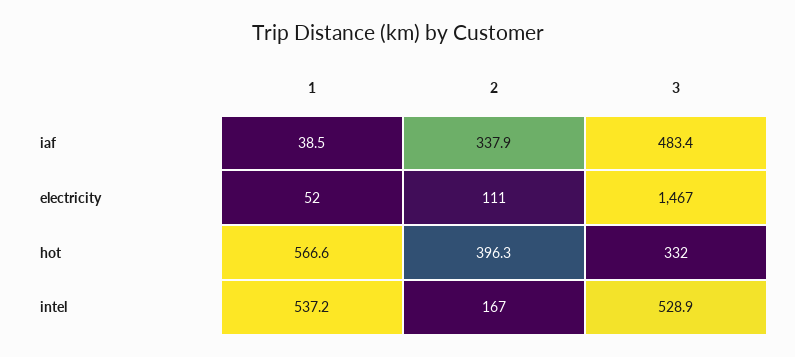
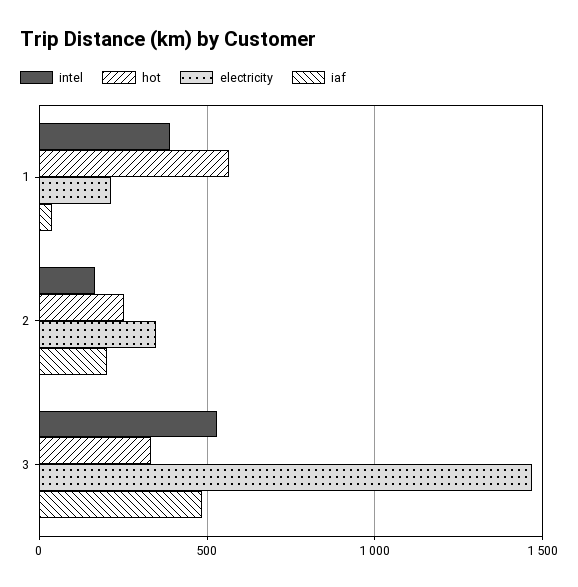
  {
    "iaf": {
      "1": 38.5,
-     "2": 337.9,
+     "2": 200,
      "3": 483.4
    },
    "electricity": {
-     "1": 52,
+     "1": 200,
-     "2": 111,
+     "2": 350,
      "3": 1467
    },
    "hot": {
      "1": 566.6,
-     "2": 396.3,
+     "2": 250,
      "3": 332
    },
    "intel": {
-     "1": 537.2,
+     "1": 400,
      "2": 167,
      "3": 528.9
    }
  }

